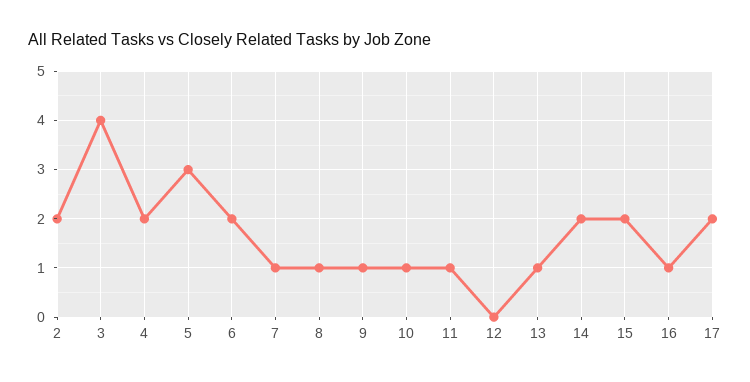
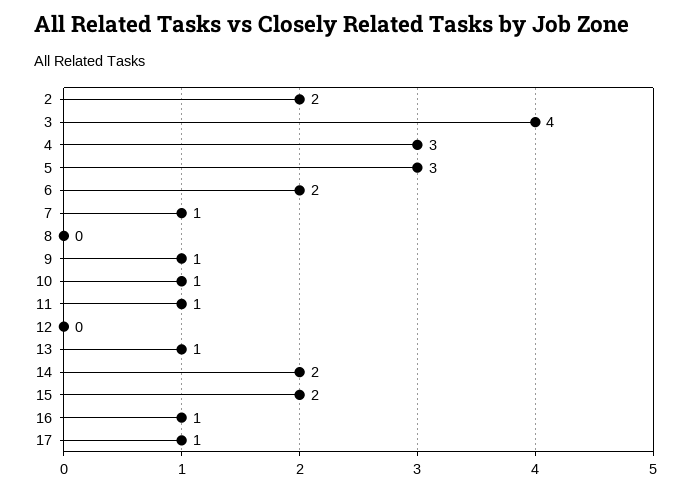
  {
    "2": 2,
    "3": 4,
-   "4": 2,
+   "4": 3,
    "5": 3,
    "6": 2,
    "7": 1,
-   "8": 1,
+   "8": 0,
    "9": 1,
    "10": 1,
    "11": 1,
    "12": 0,
    "13": 1,
    "14": 2,
    "15": 2,
    "16": 1,
-   "17": 2
+   "17": 1
  }

